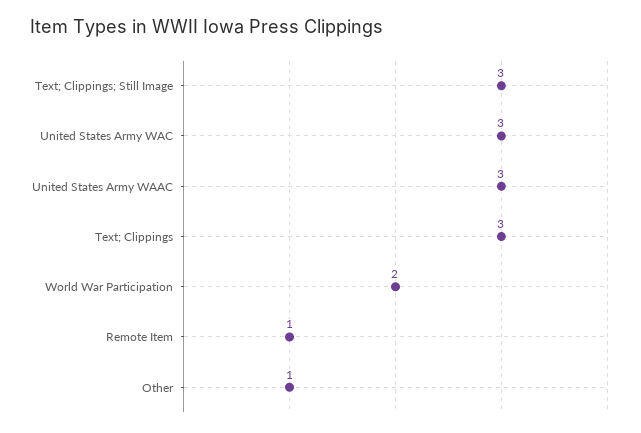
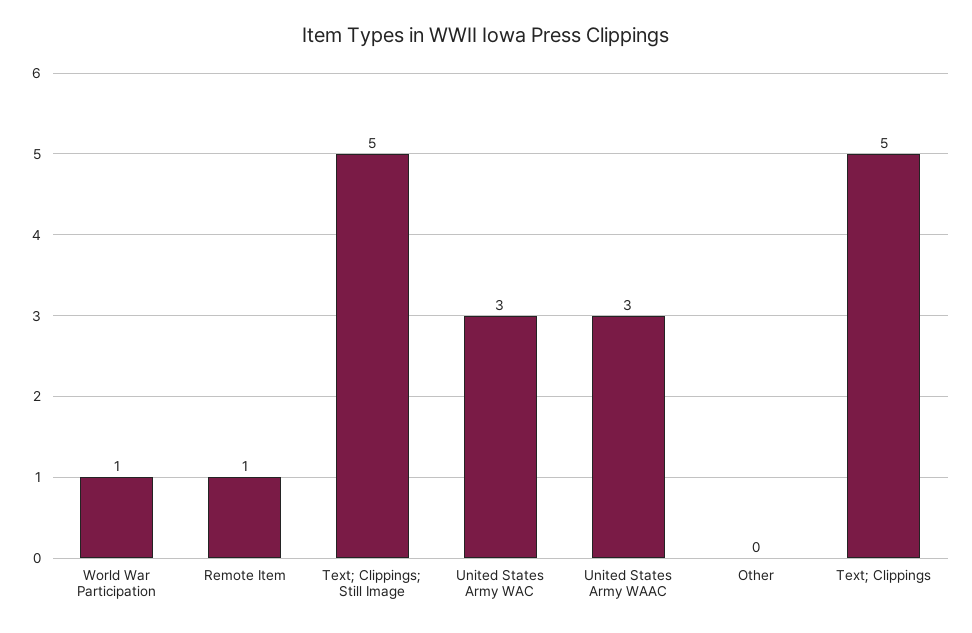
  {
-   "Text; Clippings; Still Image": 3,
+   "Text; Clippings; Still Image": 5,
    "United States Army WAC": 3,
    "United States Army WAAC": 3,
-   "Text; Clippings": 3,
+   "Text; Clippings": 5,
-   "World War Participation": 2,
+   "World War Participation": 1,
    "Remote Item": 1,
-   "Other": 1
+   "Other": 0
  }

